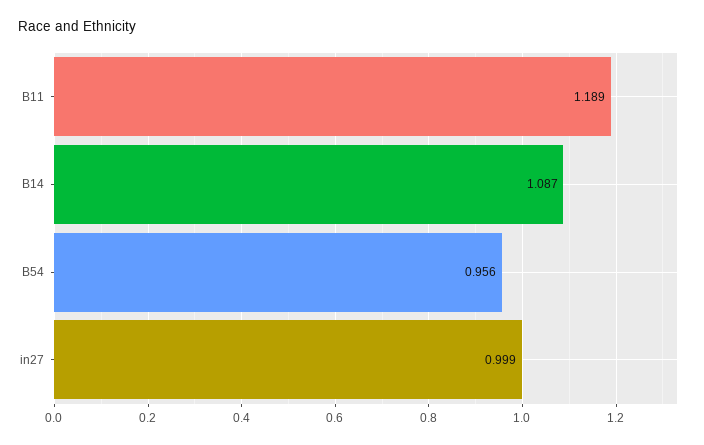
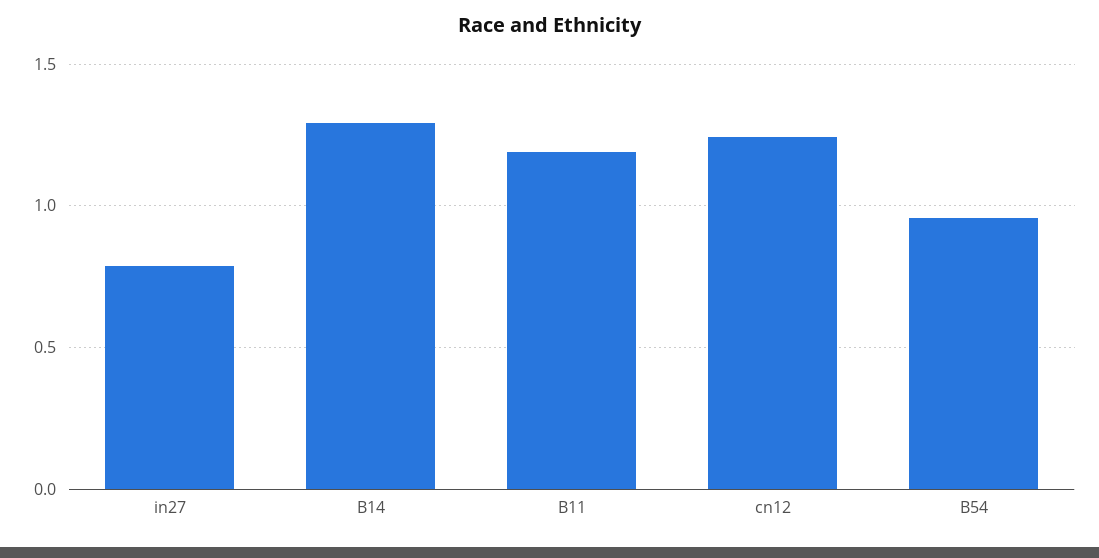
  {
    "B11": 1.189,
-   "B14": 1.087,
+   "B14": 1.3,
    "B54": 0.956,
-   "in27": 0.999
+   "in27": 0.8,
+   "cn12": 1.25
  }

